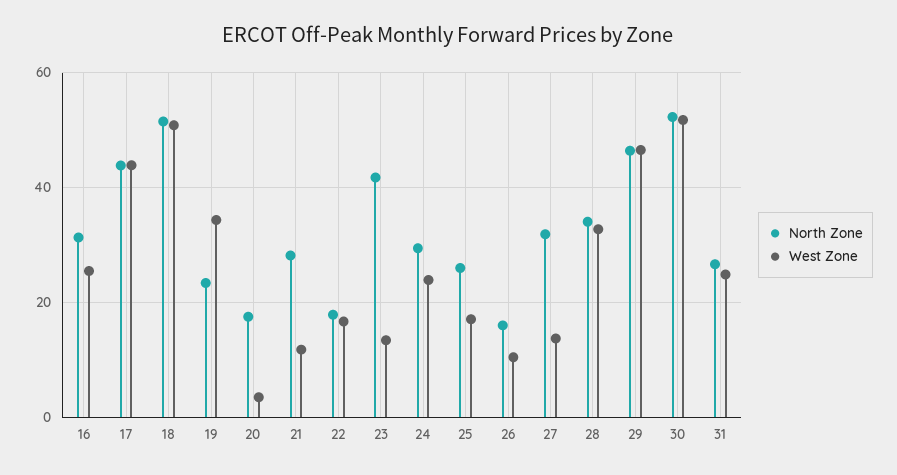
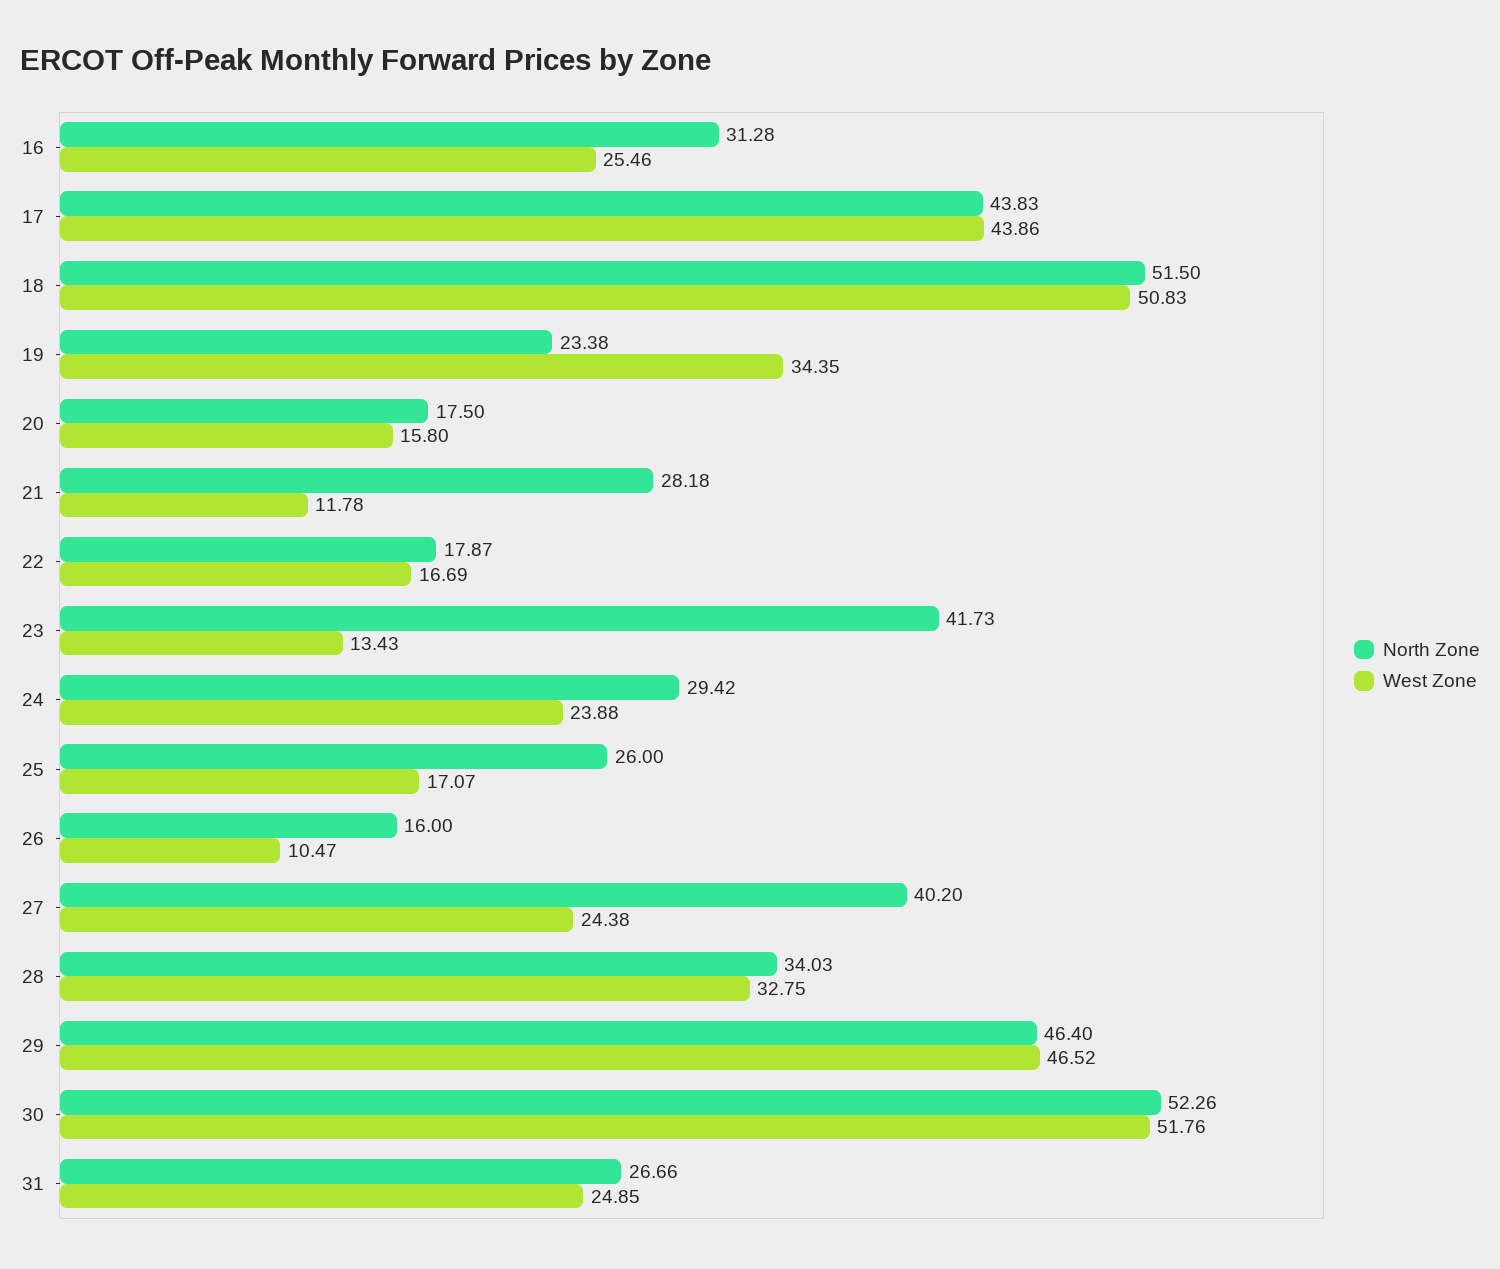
  {
    "North Zone": {
      "16": 31.28,
      "17": 43.83,
      "18": 51.5,
      "19": 23.38,
      "20": 17.5,
      "21": 28.18,
      "22": 17.87,
      "23": 41.73,
      "24": 29.42,
      "25": 26,
      "26": 16,
-     "27": 32,
+     "27": 40.2,
      "28": 34.03,
      "29": 46.4,
      "30": 52.26,
      "31": 26.66
    },
    "West Zone": {
      "16": 25.46,
      "17": 43.86,
      "18": 50.83,
      "19": 34.35,
-     "20": 4,
+     "20": 15.8,
      "21": 11.78,
      "22": 16.69,
      "23": 13.43,
      "24": 23.88,
      "25": 17.07,
      "26": 10.47,
-     "27": 14,
+     "27": 24.38,
      "28": 32.75,
      "29": 46.52,
      "30": 51.76,
      "31": 24.85
    }
  }

